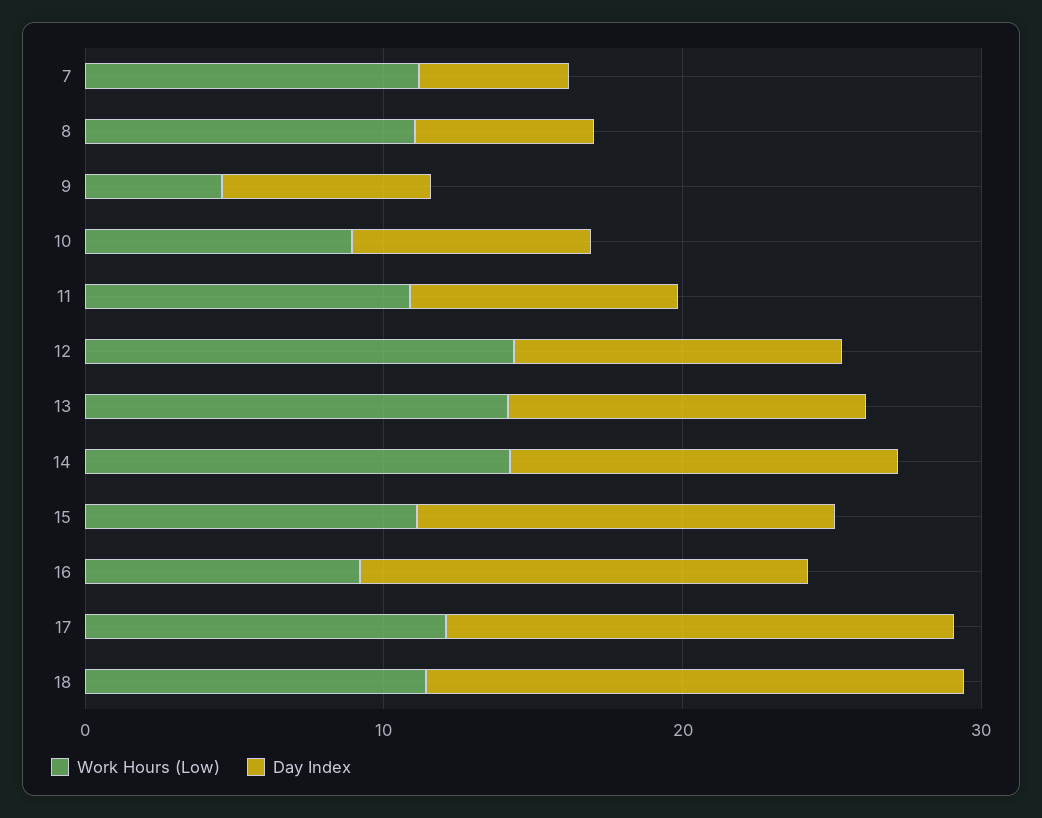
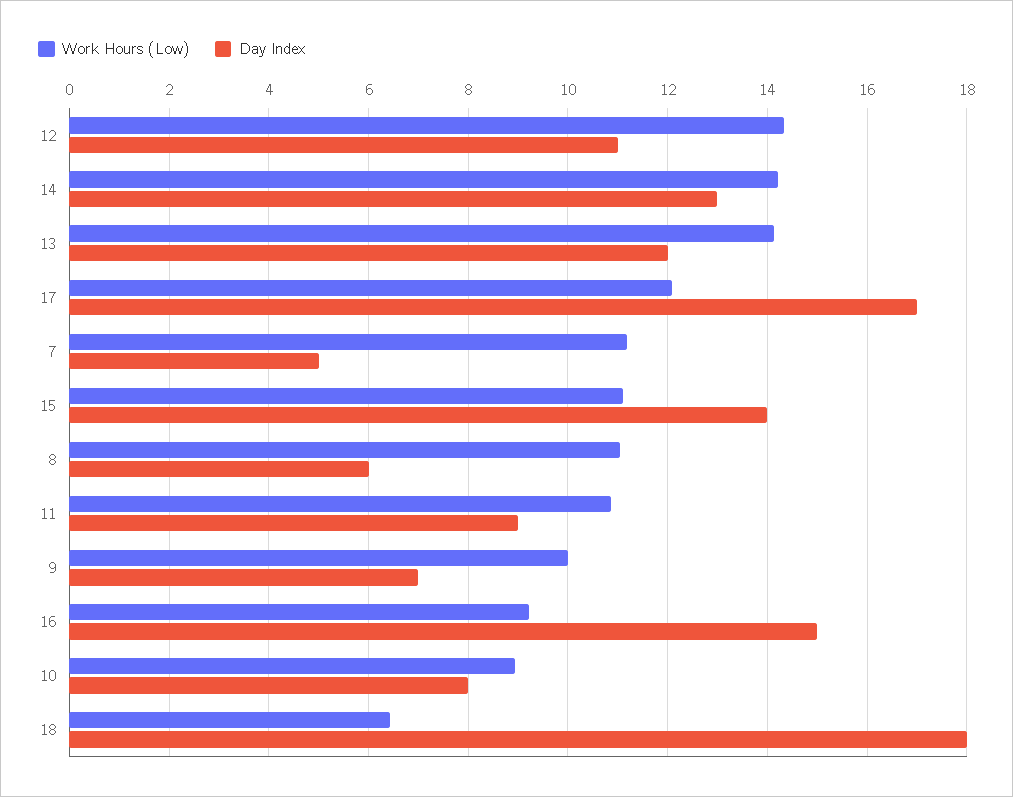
  {
    "Work Hours (Low)": {
      "7": 11.2,
      "8": 11,
-     "9": 4,
+     "9": 10,
      "10": 9,
      "11": 10.8,
      "12": 14.4,
      "13": 14.2,
      "14": 14.2,
      "15": 11.2,
      "16": 9.2,
      "17": 12,
-     "18": 12
+     "18": 6.4
    },
    "Day Index": {
      "7": 5,
      "8": 6,
      "9": 7,
      "10": 8,
      "11": 9,
      "12": 11,
      "13": 12,
      "14": 13,
      "15": 14,
      "16": 15,
      "17": 17,
      "18": 18
    }
  }

